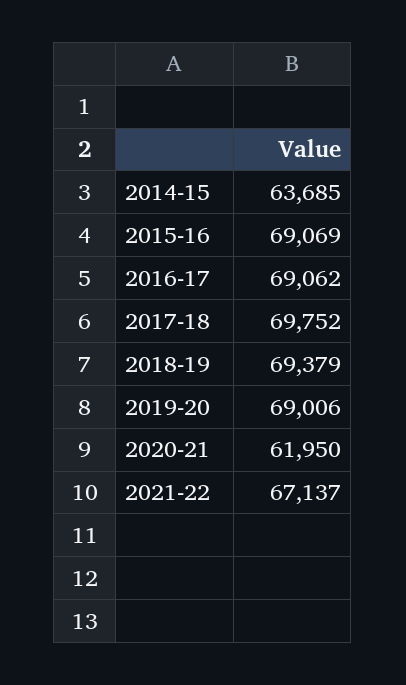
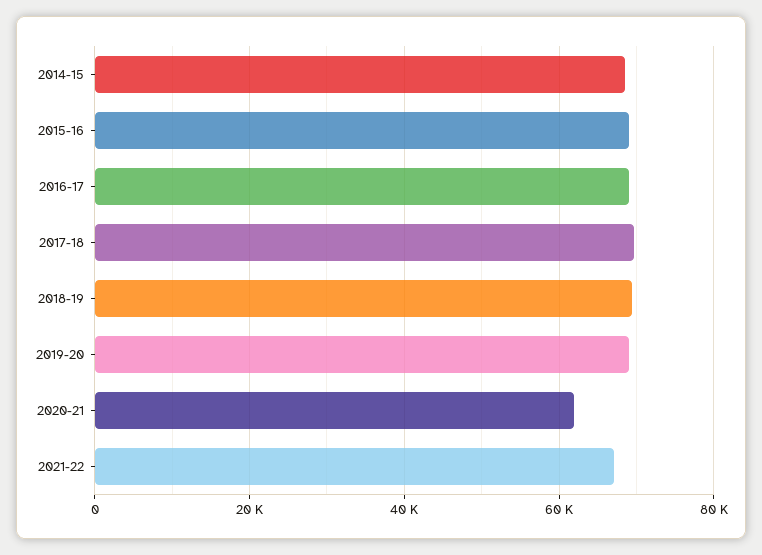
  {
-   "2014-15": 63685,
+   "2014-15": 68000,
    "2015-16": 69069,
    "2016-17": 69062,
    "2017-18": 69752,
    "2018-19": 69379,
    "2019-20": 69006,
    "2020-21": 61950,
    "2021-22": 67137
  }

